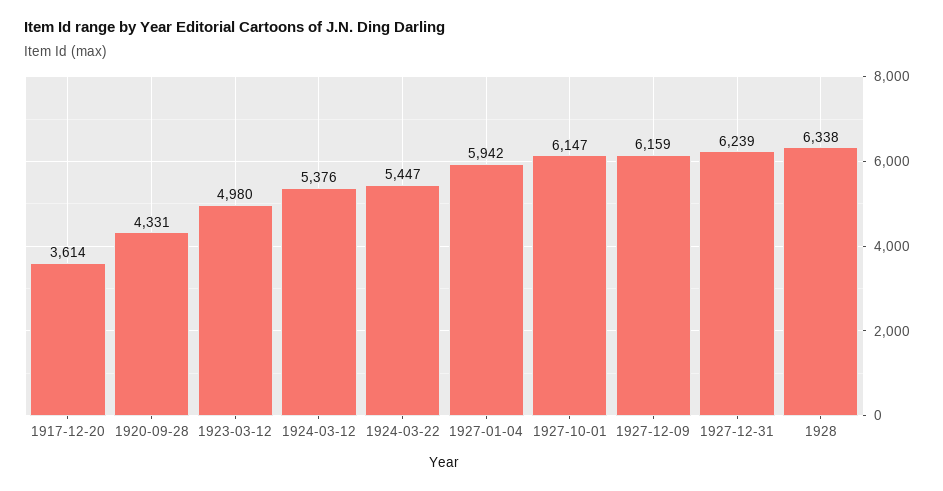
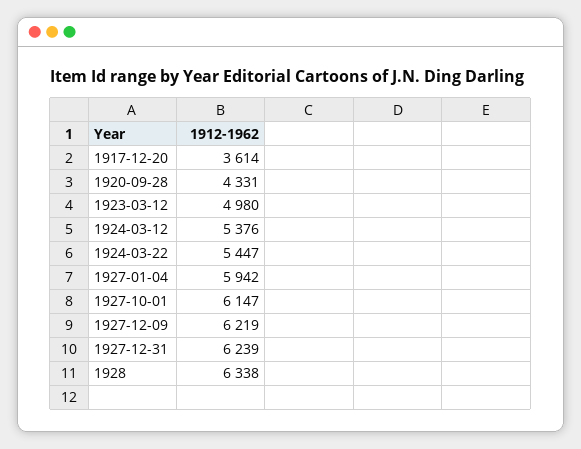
  {
    "1917-12-20": 3614,
    "1920-09-28": 4331,
    "1923-03-12": 4980,
    "1924-03-12": 5376,
    "1924-03-22": 5447,
    "1927-01-04": 5942,
    "1927-10-01": 6147,
-   "1927-12-09": 6159,
+   "1927-12-09": 6219,
    "1927-12-31": 6239,
    "1928": 6338
  }

